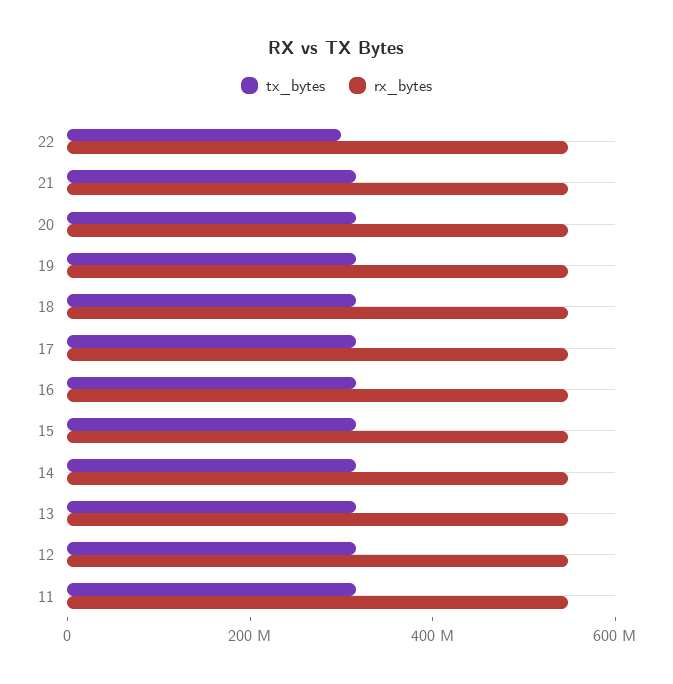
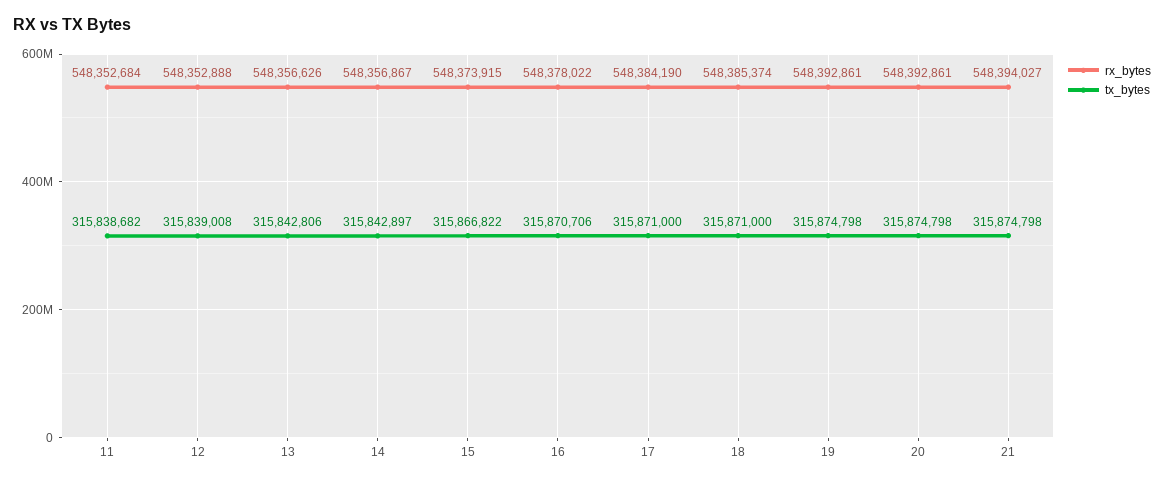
  {
    "tx_bytes": {
-     "22": 300000000,
      "21": 315874798,
      "20": 315874798,
      "19": 315874798,
      "18": 315871000,
      "17": 315871000,
      "16": 315870706,
      "15": 315866822,
      "14": 315842897,
      "13": 315842806,
      "12": 315839008,
      "11": 315838682
    },
    "rx_bytes": {
-     "22": 550000000,
      "21": 548394027,
      "20": 548392861,
      "19": 548392861,
      "18": 548385374,
      "17": 548384190,
      "16": 548378022,
      "15": 548373915,
      "14": 548356867,
      "13": 548356626,
      "12": 548352888,
      "11": 548352684
    }
  }

